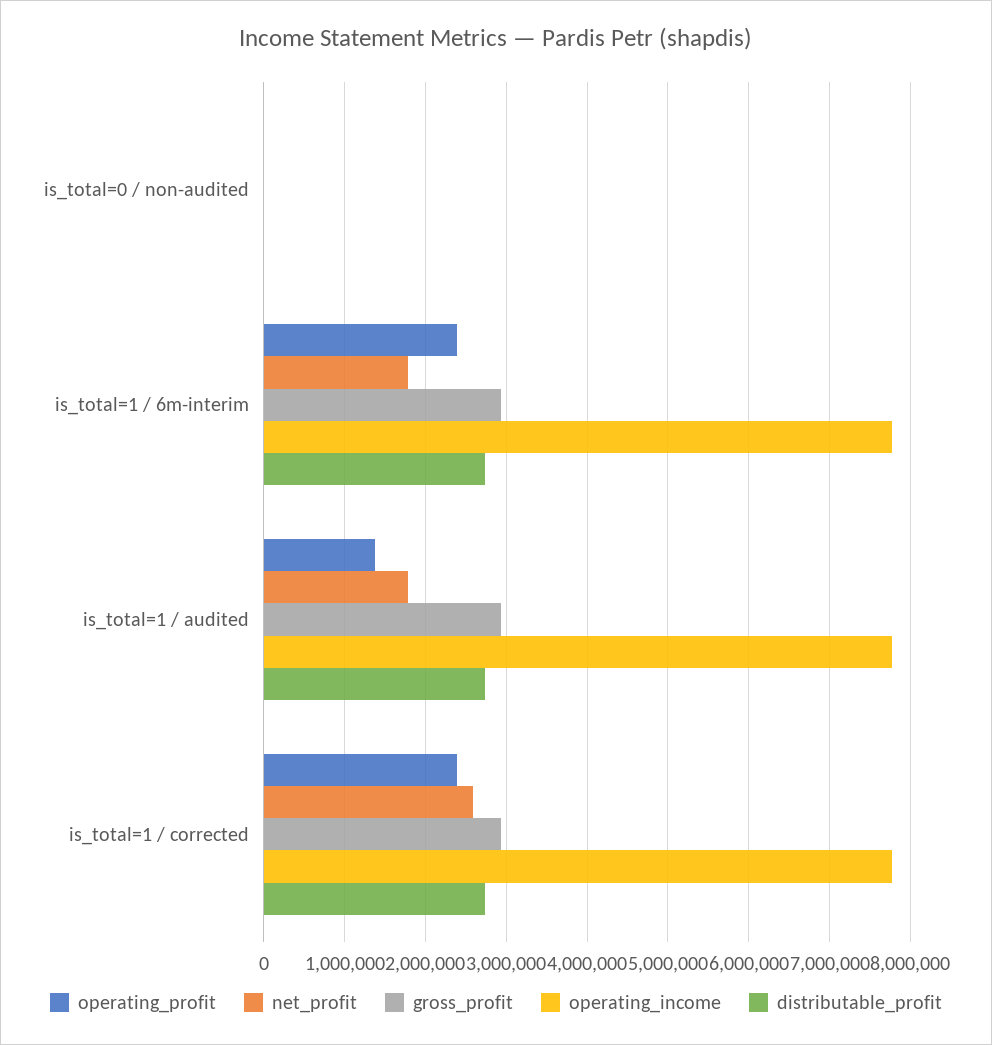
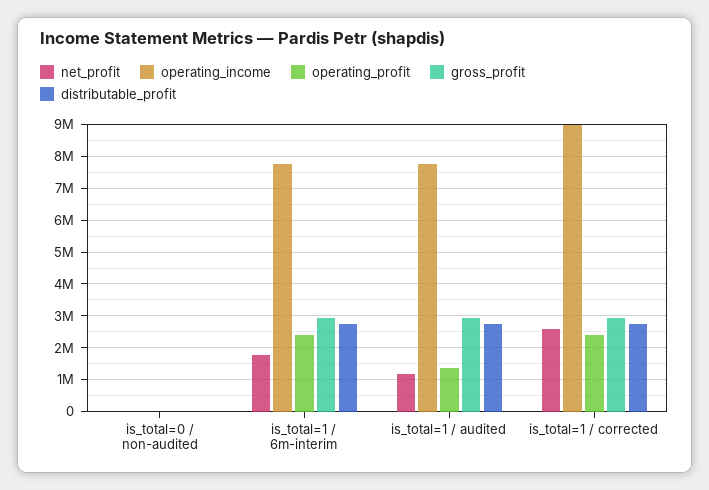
  {
    "operating_profit": {
      "is_total=0 / non-audited": 0,
      "is_total=1 / 6m-interim": 2400000,
      "is_total=1 / audited": 1400000,
      "is_total=1 / corrected": 2400000
    },
    "net_profit": {
      "is_total=0 / non-audited": 0,
      "is_total=1 / 6m-interim": 1800000,
-     "is_total=1 / audited": 1800000,
+     "is_total=1 / audited": 1200000,
      "is_total=1 / corrected": 2600000
    },
    "gross_profit": {
      "is_total=0 / non-audited": 0,
      "is_total=1 / 6m-interim": 2900000,
      "is_total=1 / audited": 2900000,
      "is_total=1 / corrected": 2900000
    },
    "operating_income": {
      "is_total=0 / non-audited": 0,
      "is_total=1 / 6m-interim": 7800000,
      "is_total=1 / audited": 7800000,
-     "is_total=1 / corrected": 7800000
+     "is_total=1 / corrected": 9000000
    },
    "distributable_profit": {
      "is_total=0 / non-audited": 0,
      "is_total=1 / 6m-interim": 2700000,
      "is_total=1 / audited": 2700000,
      "is_total=1 / corrected": 2700000
    }
  }

